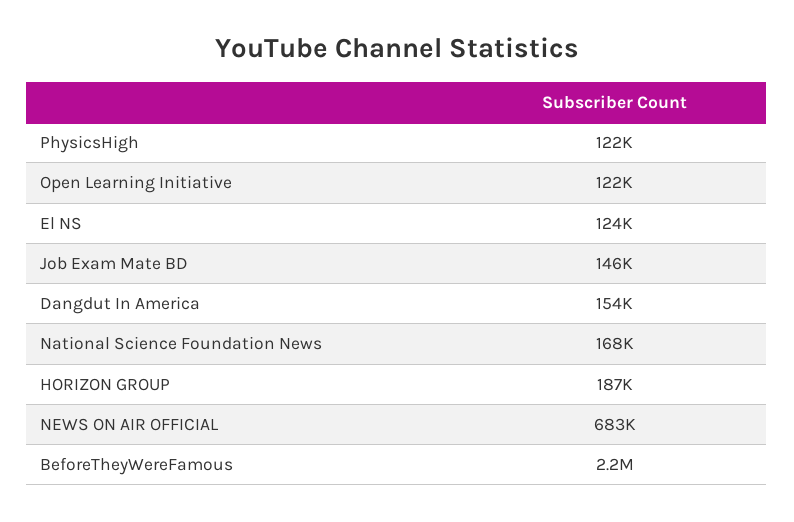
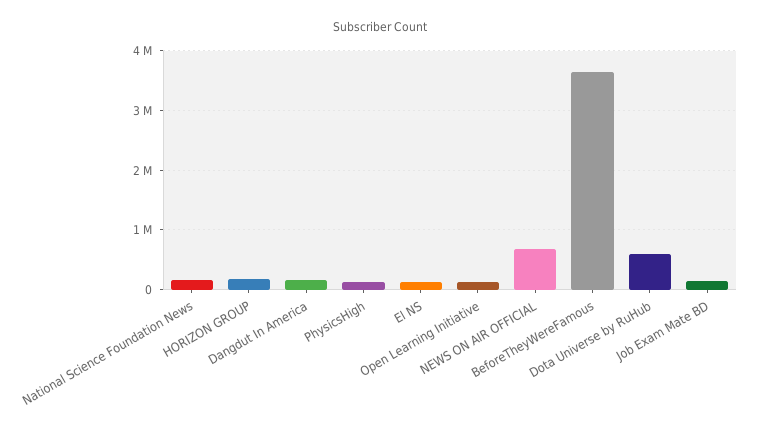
  {
    "PhysicsHigh": 122000,
    "Open Learning Initiative": 122000,
    "El NS": 124000,
    "Job Exam Mate BD": 146000,
    "Dangdut In America": 154000,
    "National Science Foundation News": 168000,
    "HORIZON GROUP": 187000,
    "NEWS ON AIR OFFICIAL": 683000,
-   "BeforeTheyWereFamous": 2200000
+   "BeforeTheyWereFamous": 3600000,
+   "Dota Universe by RuHub": 600000
  }

